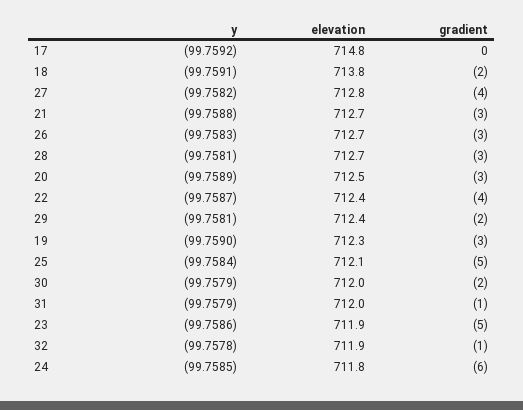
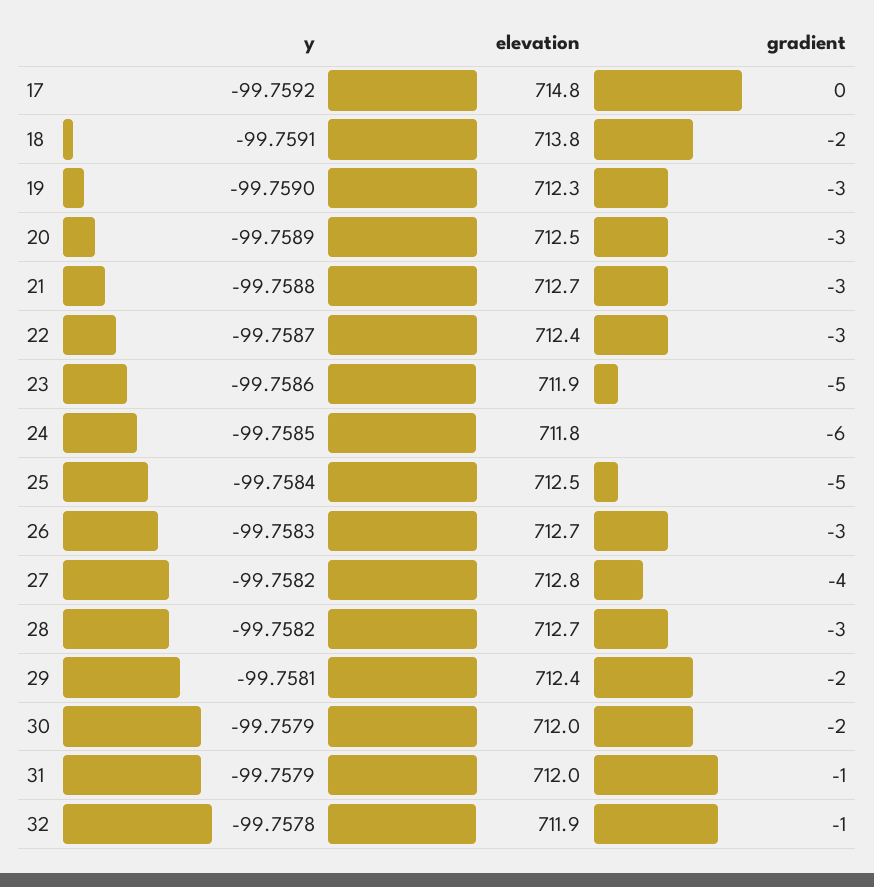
  {
    "y": {
      "17": -99.7592,
      "18": -99.7591,
      "27": -99.7582,
      "21": -99.7588,
      "26": -99.7583,
-     "28": -99.7581,
+     "28": -99.7582,
      "20": -99.7589,
      "22": -99.7587,
      "29": -99.7581,
      "19": -99.759,
      "25": -99.7584,
      "30": -99.7579,
      "31": -99.7579,
      "23": -99.7586,
      "32": -99.7578,
      "24": -99.7585
    },
    "elevation": {
      "17": 714.8,
      "18": 713.8,
      "27": 712.8,
      "21": 712.7,
      "26": 712.7,
      "28": 712.7,
      "20": 712.5,
      "22": 712.4,
      "29": 712.4,
      "19": 712.3,
-     "25": 712.1,
+     "25": 712.5,
      "30": 712,
      "31": 712,
      "23": 711.9,
      "32": 711.9,
      "24": 711.8
    },
    "gradient": {
      "17": 0,
      "18": -2,
      "27": -4,
      "21": -3,
      "26": -3,
      "28": -3,
      "20": -3,
-     "22": -4,
+     "22": -3,
      "29": -2,
      "19": -3,
      "25": -5,
      "30": -2,
      "31": -1,
      "23": -5,
      "32": -1,
      "24": -6
    }
  }

